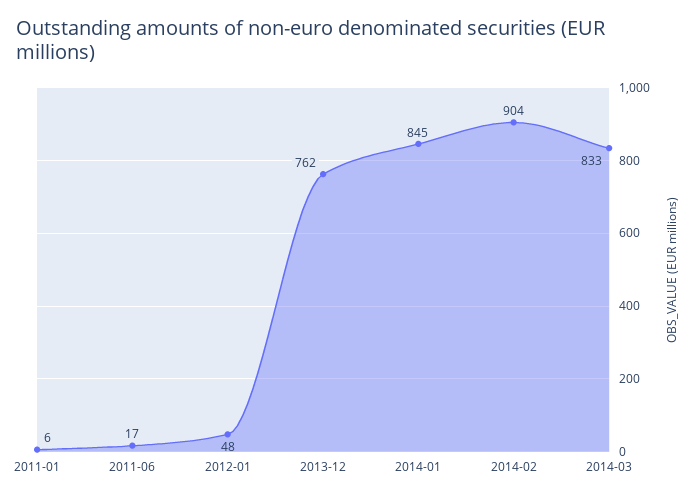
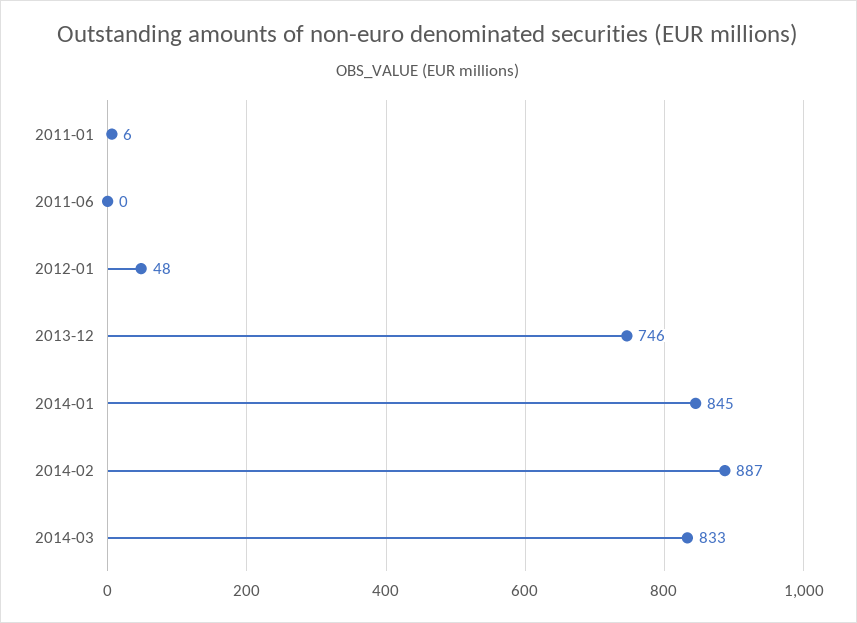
  {
    "2011-01": 6,
-   "2011-06": 17,
+   "2011-06": 0,
    "2012-01": 48,
-   "2013-12": 762,
+   "2013-12": 746,
    "2014-01": 845,
-   "2014-02": 904,
+   "2014-02": 887,
    "2014-03": 833
  }

